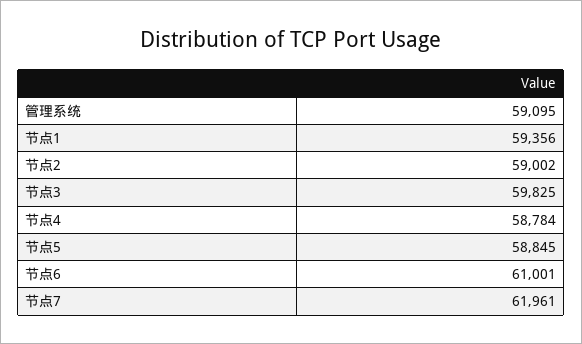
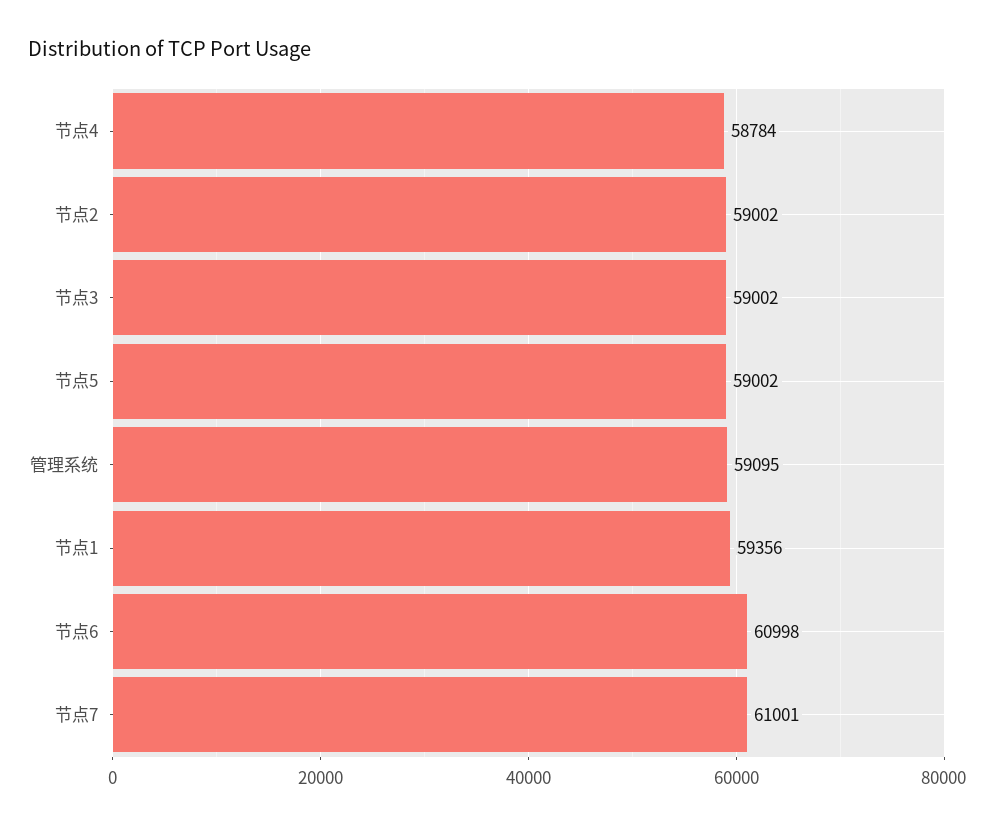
  {
    "管理系统": 59095,
    "节点1": 59356,
    "节点2": 59002,
-   "节点3": 59825,
+   "节点3": 59002,
    "节点4": 58784,
-   "节点5": 58845,
+   "节点5": 59002,
-   "节点6": 61001,
+   "节点6": 60998,
-   "节点7": 61961
+   "节点7": 61001
  }

